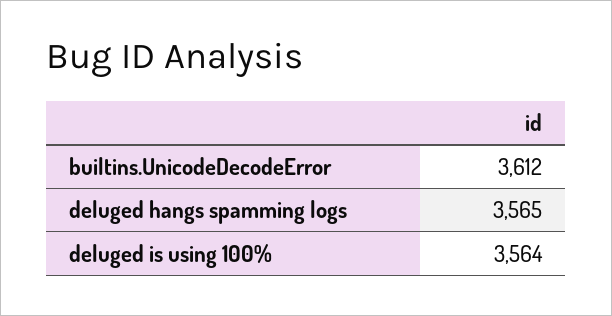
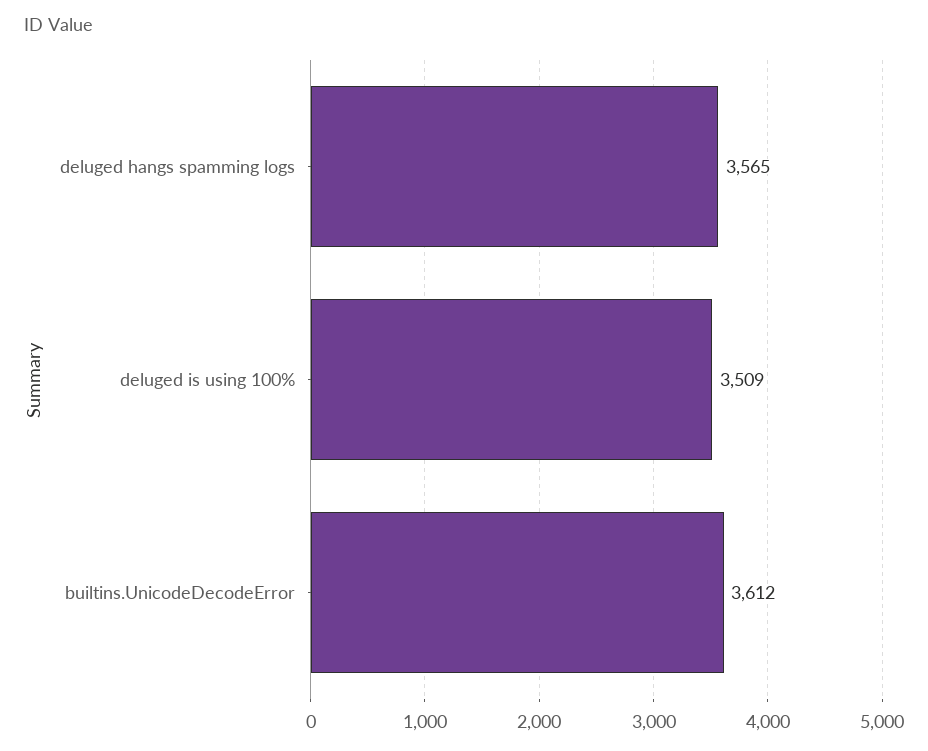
  {
    "builtins.UnicodeDecodeError": 3612,
    "deluged hangs spamming logs": 3565,
-   "deluged is using 100%": 3564
+   "deluged is using 100%": 3509
  }

